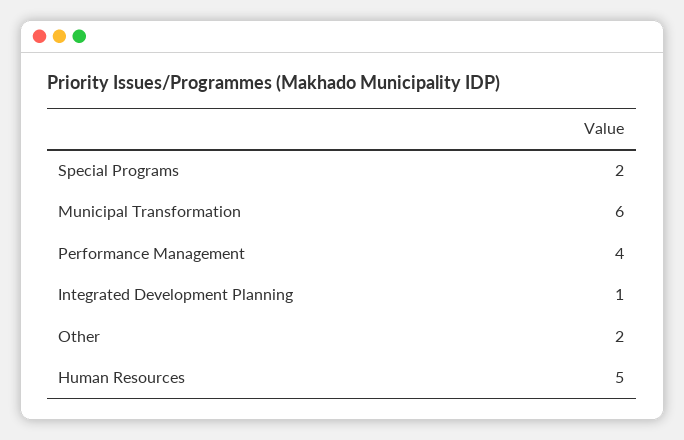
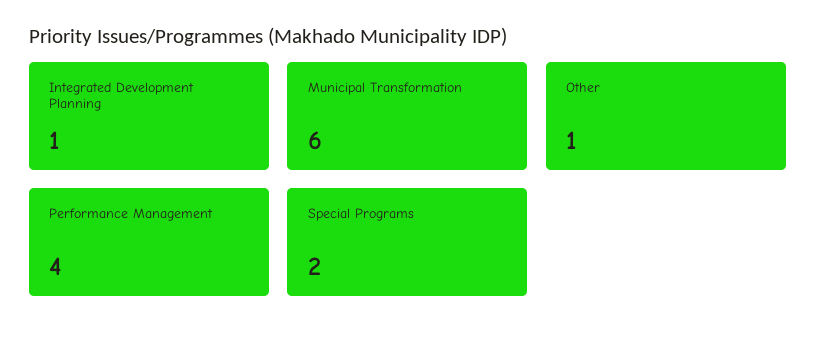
  {
    "Special Programs": 2,
    "Municipal Transformation": 6,
    "Performance Management": 4,
    "Integrated Development Planning": 1,
-   "Other": 2,
+   "Other": 1
-   "Human Resources": 5
  }

